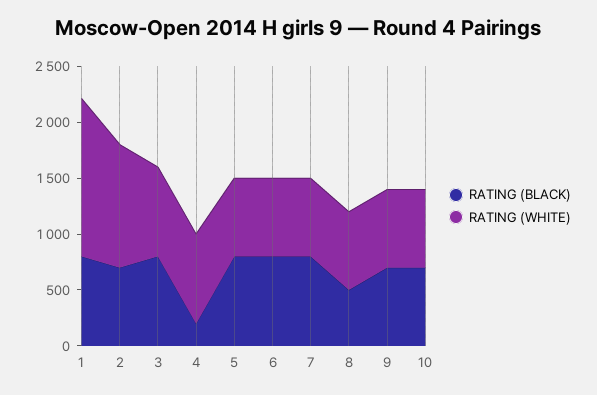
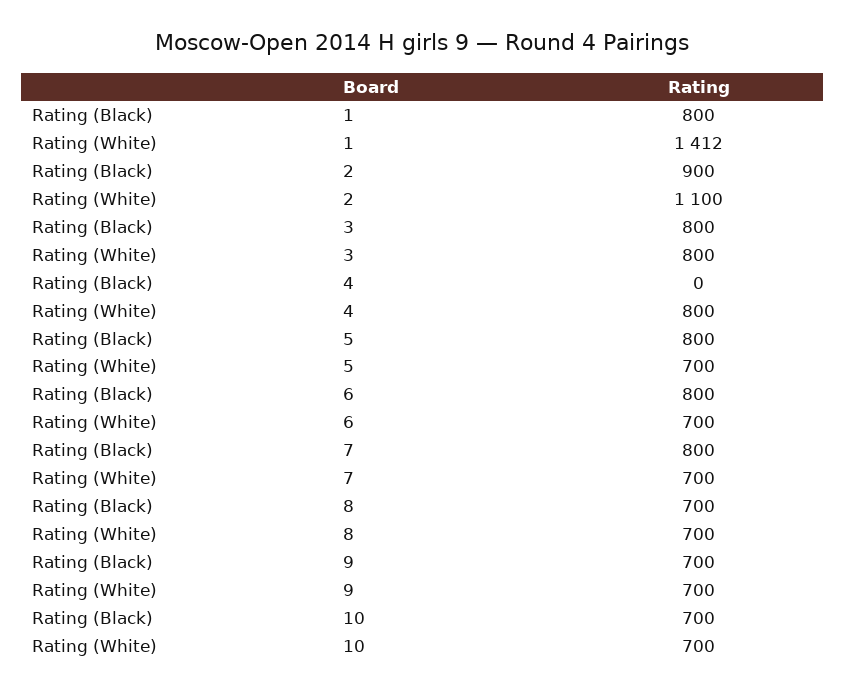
  {
    "RATING (BLACK)": {
      "1": 800,
-     "2": 700,
+     "2": 900,
      "3": 800,
-     "4": 200,
+     "4": 0,
      "5": 800,
      "6": 800,
      "7": 800,
-     "8": 500,
+     "8": 700,
      "9": 700,
      "10": 700
    },
    "RATING (WHITE)": {
      "1": 1412,
      "2": 1100,
      "3": 800,
      "4": 800,
      "5": 700,
      "6": 700,
      "7": 700,
      "8": 700,
      "9": 700,
      "10": 700
    }
  }

